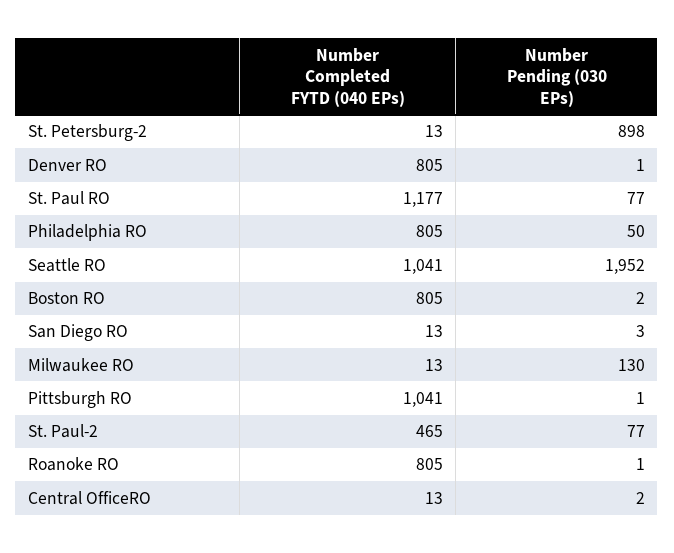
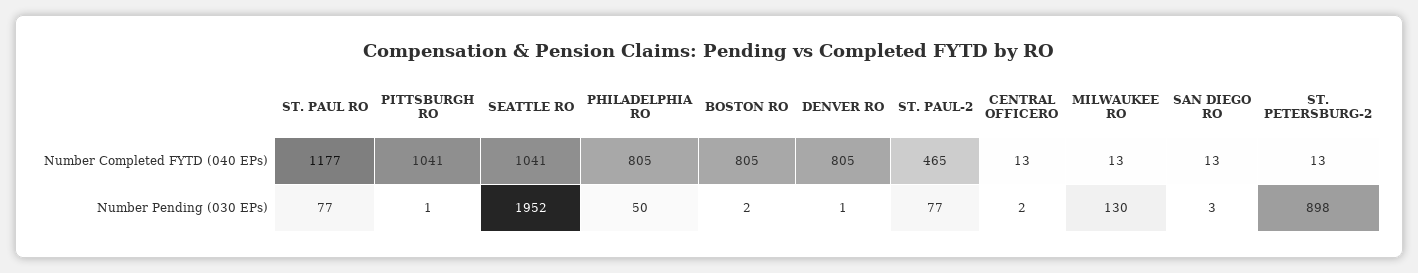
  {
    "Number Completed FYTD (040 EPs)": {
      "St. Petersburg-2": 13,
      "Denver RO": 805,
      "St. Paul RO": 1177,
      "Philadelphia RO": 805,
      "Seattle RO": 1041,
      "Boston RO": 805,
      "San Diego RO": 13,
      "Milwaukee RO": 13,
      "Pittsburgh RO": 1041,
      "St. Paul-2": 465,
-     "Roanoke RO": 805,
      "Central OfficeRO": 13
    },
    "Number Pending (030 EPs)": {
      "St. Petersburg-2": 898,
      "Denver RO": 1,
      "St. Paul RO": 77,
      "Philadelphia RO": 50,
      "Seattle RO": 1952,
      "Boston RO": 2,
      "San Diego RO": 3,
      "Milwaukee RO": 130,
      "Pittsburgh RO": 1,
      "St. Paul-2": 77,
-     "Roanoke RO": 1,
      "Central OfficeRO": 2
    }
  }

